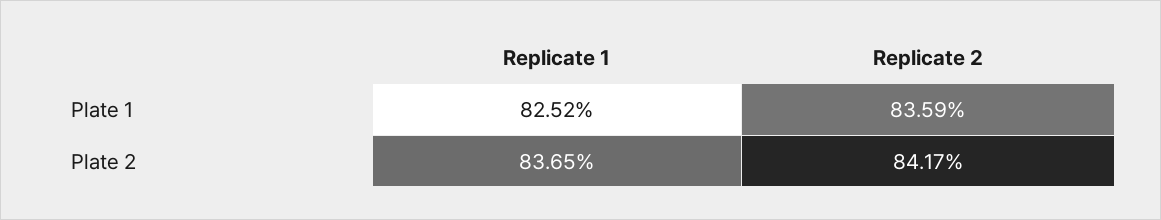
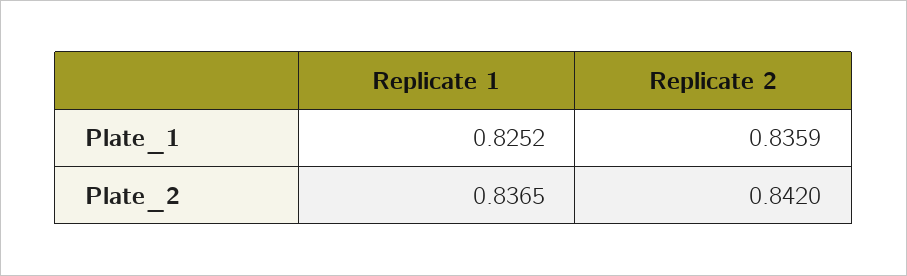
  {
    "Replicate 1": {
      "Plate 1": 0.8252,
      "Plate 2": 0.8365
    },
    "Replicate 2": {
      "Plate 1": 0.8359,
-     "Plate 2": 0.8417
+     "Plate 2": 0.842
    }
  }

